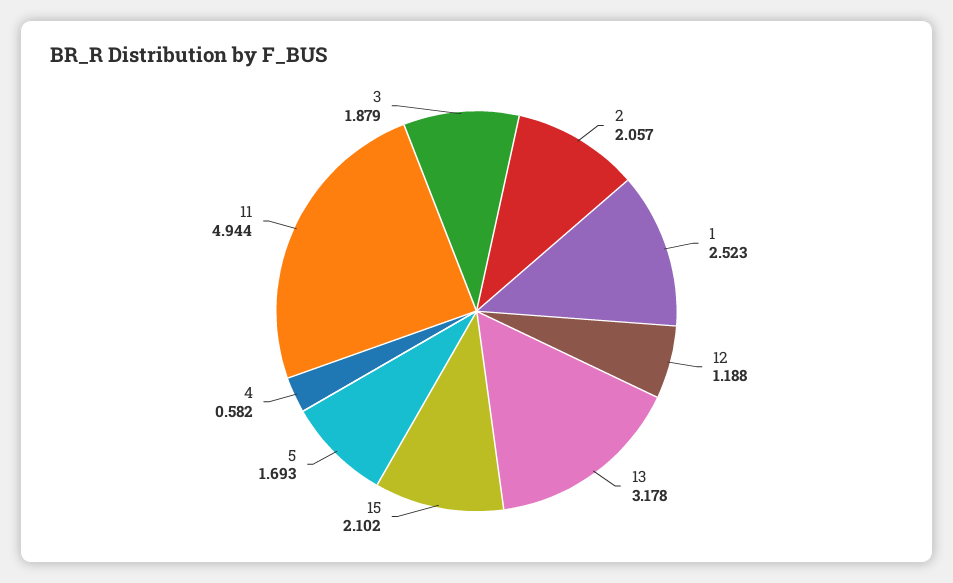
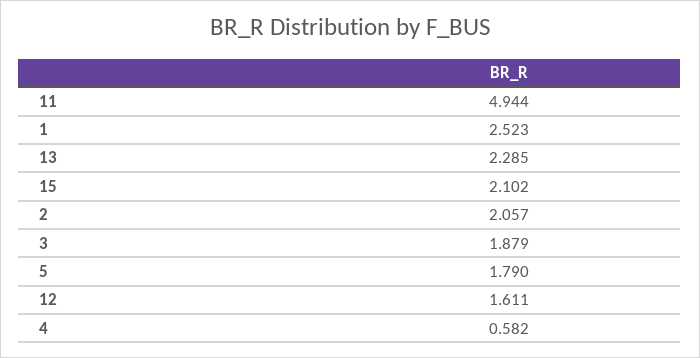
  {
    "2": 2.057,
    "1": 2.523,
-   "12": 1.188,
+   "12": 1.611,
-   "13": 3.178,
+   "13": 2.285,
    "15": 2.102,
-   "5": 1.693,
+   "5": 1.79,
    "4": 0.582,
    "11": 4.944,
    "3": 1.879
  }

